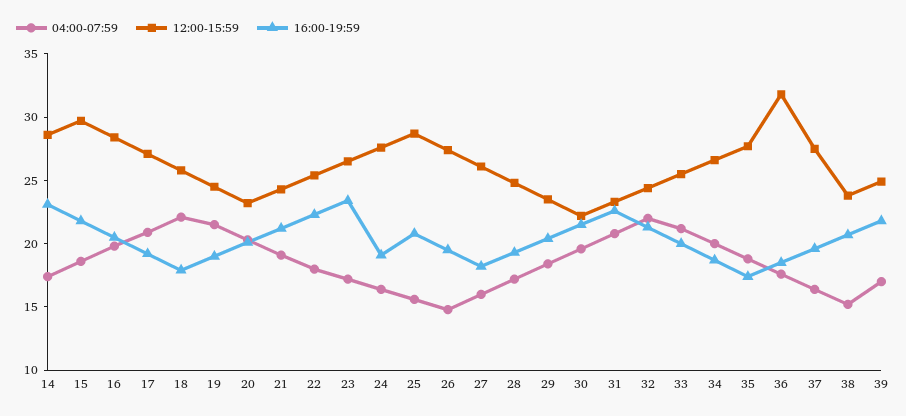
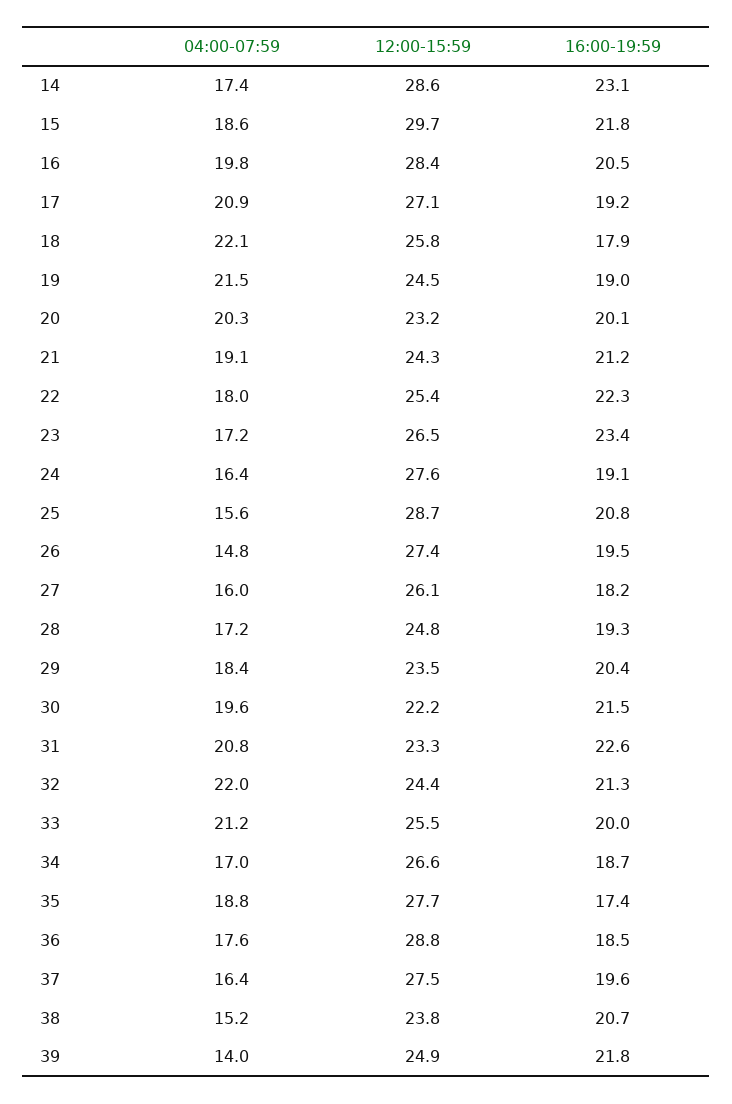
  {
    "04:00-07:59": {
      "14": 17.4,
      "15": 18.6,
      "16": 19.8,
      "17": 20.9,
      "18": 22.1,
      "19": 21.5,
      "20": 20.3,
      "21": 19.1,
      "22": 18,
      "23": 17.2,
      "24": 16.4,
      "25": 15.6,
      "26": 14.8,
      "27": 16,
      "28": 17.2,
      "29": 18.4,
      "30": 19.6,
      "31": 20.8,
      "32": 22,
      "33": 21.2,
-     "34": 20,
+     "34": 17,
      "35": 18.8,
      "36": 17.6,
      "37": 16.4,
      "38": 15.2,
-     "39": 17
+     "39": 14
    },
    "12:00-15:59": {
      "14": 28.6,
      "15": 29.7,
      "16": 28.4,
      "17": 27.1,
      "18": 25.8,
      "19": 24.5,
      "20": 23.2,
      "21": 24.3,
      "22": 25.4,
      "23": 26.5,
      "24": 27.6,
      "25": 28.7,
      "26": 27.4,
      "27": 26.1,
      "28": 24.8,
      "29": 23.5,
      "30": 22.2,
      "31": 23.3,
      "32": 24.4,
      "33": 25.5,
      "34": 26.6,
      "35": 27.7,
-     "36": 32,
+     "36": 28.8,
      "37": 27.5,
      "38": 23.8,
      "39": 24.9
    },
    "16:00-19:59": {
      "14": 23.1,
      "15": 21.8,
      "16": 20.5,
      "17": 19.2,
      "18": 17.9,
      "19": 19,
      "20": 20.1,
      "21": 21.2,
      "22": 22.3,
      "23": 23.4,
      "24": 19.1,
      "25": 20.8,
      "26": 19.5,
      "27": 18.2,
      "28": 19.3,
      "29": 20.4,
      "30": 21.5,
      "31": 22.6,
      "32": 21.3,
      "33": 20,
      "34": 18.7,
      "35": 17.4,
      "36": 18.5,
      "37": 19.6,
      "38": 20.7,
      "39": 21.8
    }
  }

